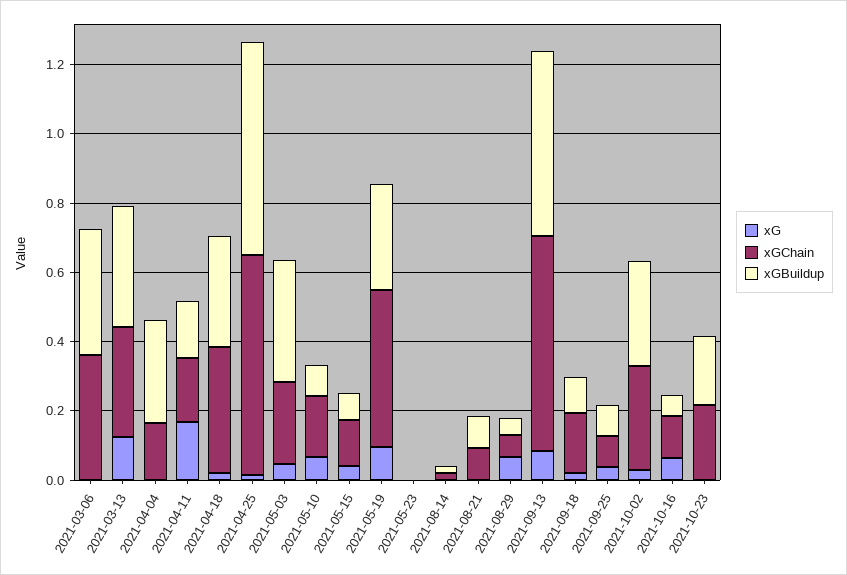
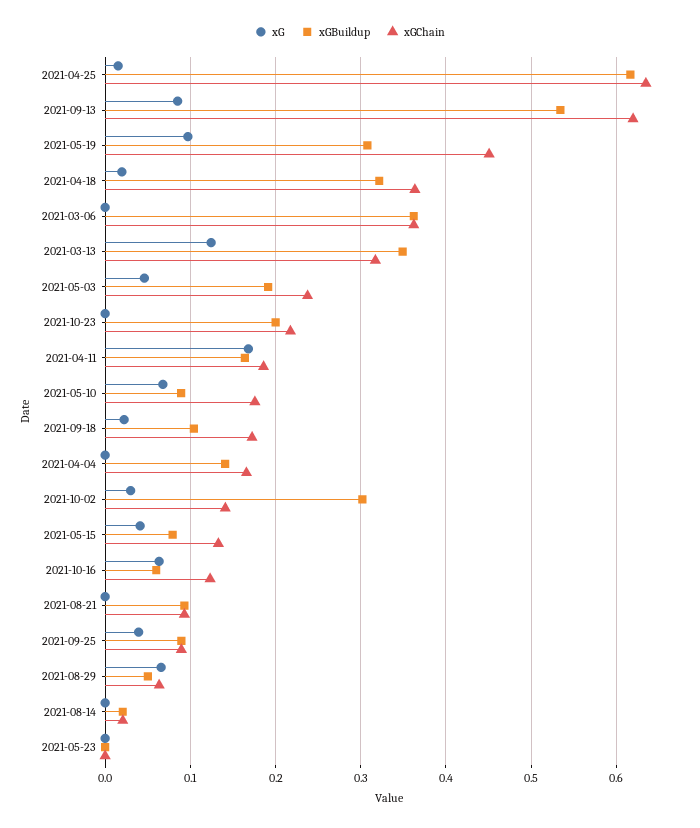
  {
    "xG": {
      "2021-03-06": 0,
      "2021-03-13": 0.12,
      "2021-04-04": 0,
      "2021-04-11": 0.17,
      "2021-04-18": 0.02,
      "2021-04-25": 0.02,
      "2021-05-03": 0.05,
      "2021-05-10": 0.07,
      "2021-05-15": 0.04,
      "2021-05-19": 0.1,
      "2021-05-23": 0,
      "2021-08-14": 0,
      "2021-08-21": 0,
      "2021-08-29": 0.07,
      "2021-09-13": 0.09,
      "2021-09-18": 0.02,
      "2021-09-25": 0.04,
      "2021-10-02": 0.03,
      "2021-10-16": 0.06,
      "2021-10-23": 0
    },
    "xGChain": {
      "2021-03-06": 0.36,
      "2021-03-13": 0.32,
      "2021-04-04": 0.17,
      "2021-04-11": 0.19,
      "2021-04-18": 0.36,
      "2021-04-25": 0.63,
      "2021-05-03": 0.24,
      "2021-05-10": 0.18,
      "2021-05-15": 0.13,
      "2021-05-19": 0.45,
      "2021-05-23": 0,
      "2021-08-14": 0.02,
      "2021-08-21": 0.09,
      "2021-08-29": 0.06,
      "2021-09-13": 0.62,
      "2021-09-18": 0.17,
      "2021-09-25": 0.09,
-     "2021-10-02": 0.3,
+     "2021-10-02": 0.14,
      "2021-10-16": 0.12,
      "2021-10-23": 0.22
    },
    "xGBuildup": {
      "2021-03-06": 0.36,
      "2021-03-13": 0.35,
-     "2021-04-04": 0.3,
+     "2021-04-04": 0.14,
      "2021-04-11": 0.16,
      "2021-04-18": 0.32,
      "2021-04-25": 0.62,
-     "2021-05-03": 0.35,
+     "2021-05-03": 0.19,
      "2021-05-10": 0.09,
      "2021-05-15": 0.08,
      "2021-05-19": 0.31,
      "2021-05-23": 0,
      "2021-08-14": 0.02,
      "2021-08-21": 0.09,
      "2021-08-29": 0.05,
      "2021-09-13": 0.53,
      "2021-09-18": 0.1,
      "2021-09-25": 0.09,
      "2021-10-02": 0.3,
      "2021-10-16": 0.06,
      "2021-10-23": 0.2
    }
  }

